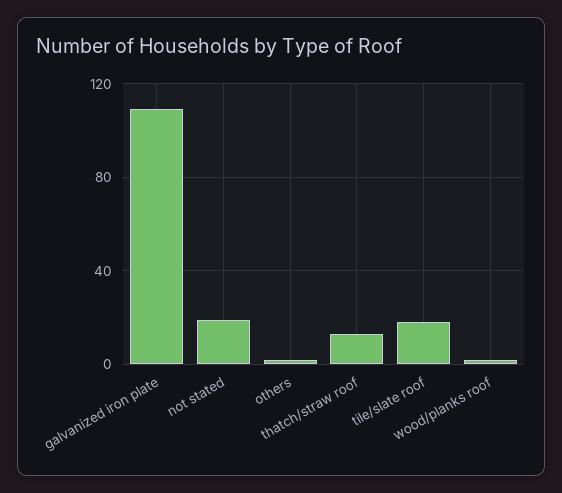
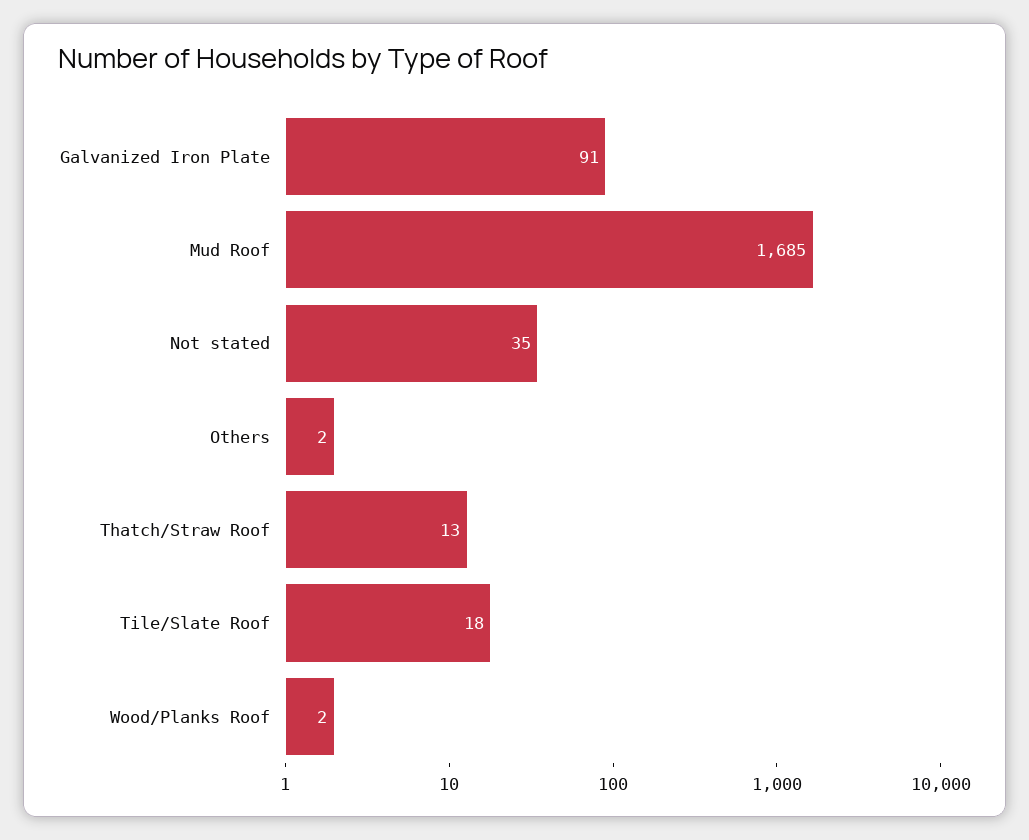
  {
-   "galvanized iron plate": 110,
+   "galvanized iron plate": 91,
-   "not stated": 20,
+   "not stated": 35,
    "others": 2,
    "thatch/straw roof": 13,
    "tile/slate roof": 18,
-   "wood/planks roof": 2
+   "wood/planks roof": 2,
+   "Mud Roof": 1685
  }

